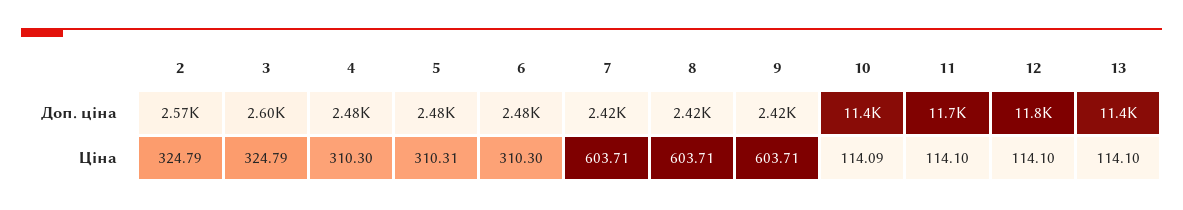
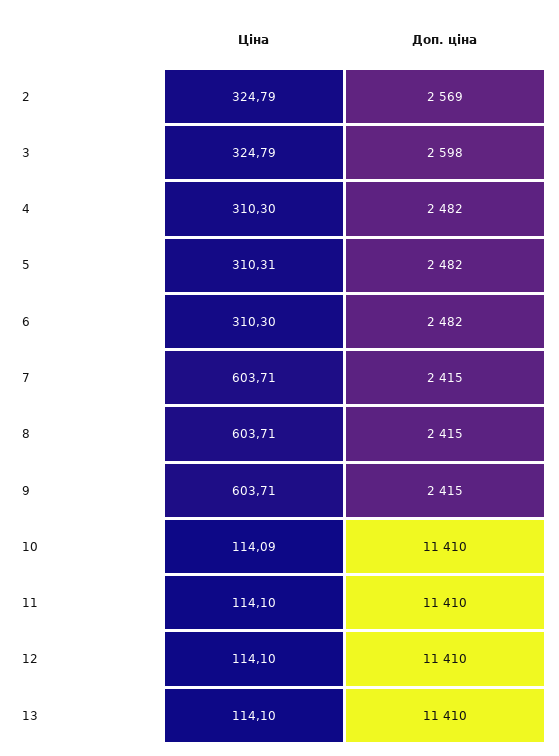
  {
    "2": {
      "Доп. ціна": 2569,
      "Ціна": 324.79
    },
    "3": {
      "Доп. ціна": 2598,
      "Ціна": 324.79
    },
    "4": {
      "Доп. ціна": 2482,
      "Ціна": 310.3
    },
    "5": {
      "Доп. ціна": 2482,
      "Ціна": 310.31
    },
    "6": {
      "Доп. ціна": 2482,
      "Ціна": 310.3
    },
    "7": {
      "Доп. ціна": 2415,
      "Ціна": 603.71
    },
    "8": {
      "Доп. ціна": 2415,
      "Ціна": 603.71
    },
    "9": {
      "Доп. ціна": 2415,
      "Ціна": 603.71
    },
    "10": {
      "Доп. ціна": 11410,
      "Ціна": 114.09
    },
    "11": {
-     "Доп. ціна": 11700,
+     "Доп. ціна": 11410,
      "Ціна": 114.1
    },
    "12": {
-     "Доп. ціна": 11800,
+     "Доп. ціна": 11410,
      "Ціна": 114.1
    },
    "13": {
      "Доп. ціна": 11410,
      "Ціна": 114.1
    }
  }

